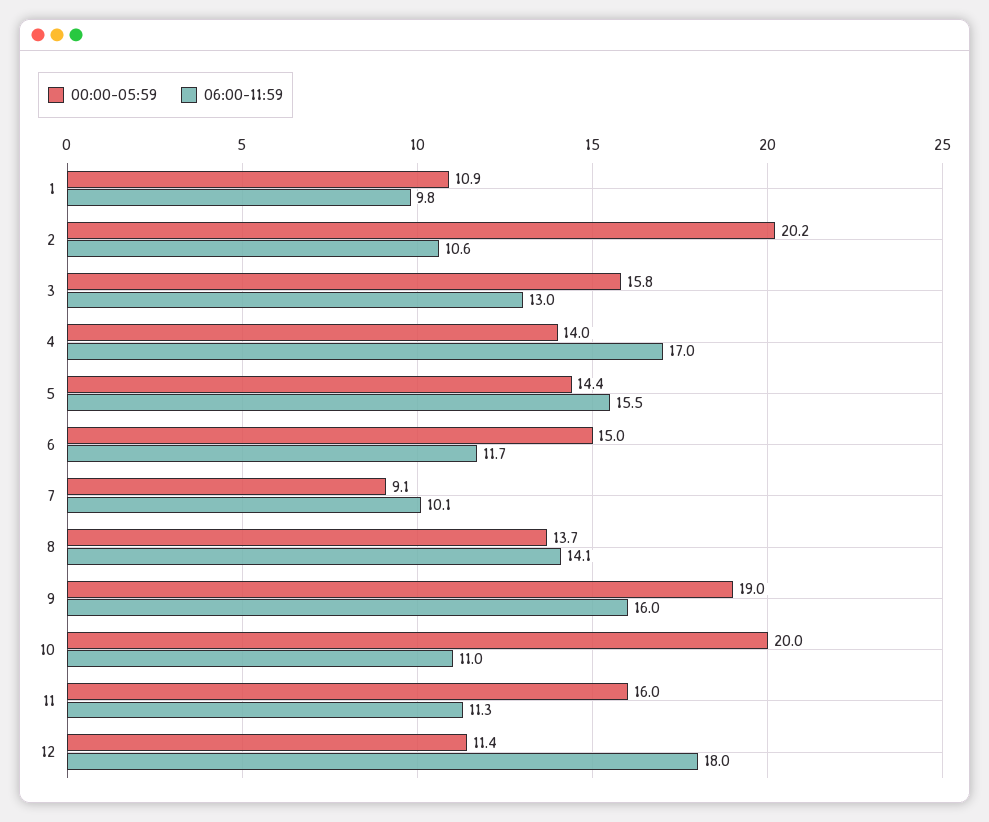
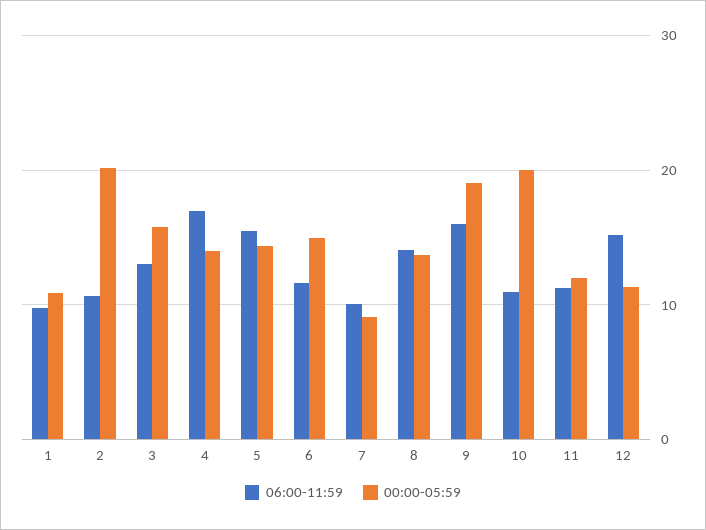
  {
    "00:00-05:59": {
      "1": 10.9,
      "2": 20.2,
      "3": 15.8,
      "4": 14,
      "5": 14.4,
      "6": 15,
      "7": 9.1,
      "8": 13.7,
      "9": 19,
      "10": 20,
-     "11": 16,
+     "11": 12,
      "12": 11.4
    },
    "06:00-11:59": {
      "1": 9.8,
      "2": 10.6,
      "3": 13,
      "4": 17,
      "5": 15.5,
      "6": 11.7,
      "7": 10.1,
      "8": 14.1,
      "9": 16,
      "10": 11,
      "11": 11.3,
-     "12": 18
+     "12": 15
    }
  }

